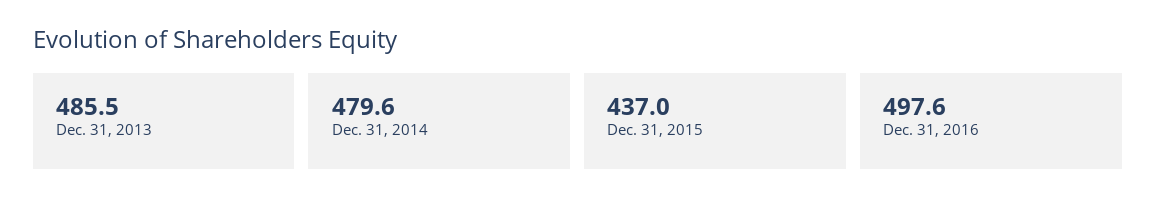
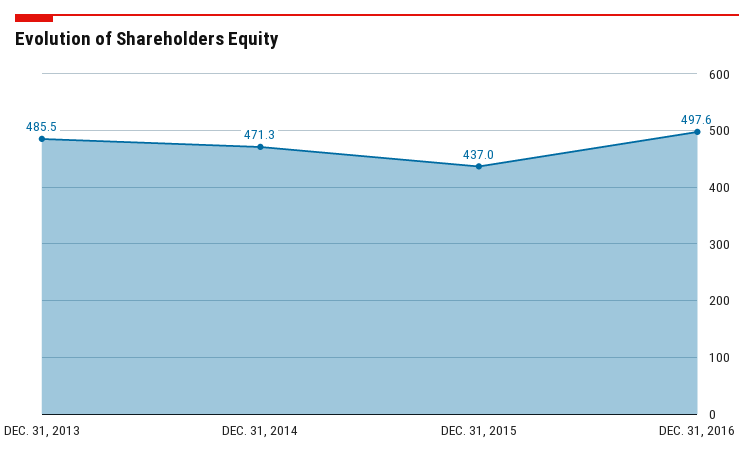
  {
    "Dec. 31, 2013": 485.5,
-   "Dec. 31, 2014": 479.6,
+   "Dec. 31, 2014": 471.3,
    "Dec. 31, 2015": 437,
    "Dec. 31, 2016": 497.6
  }

